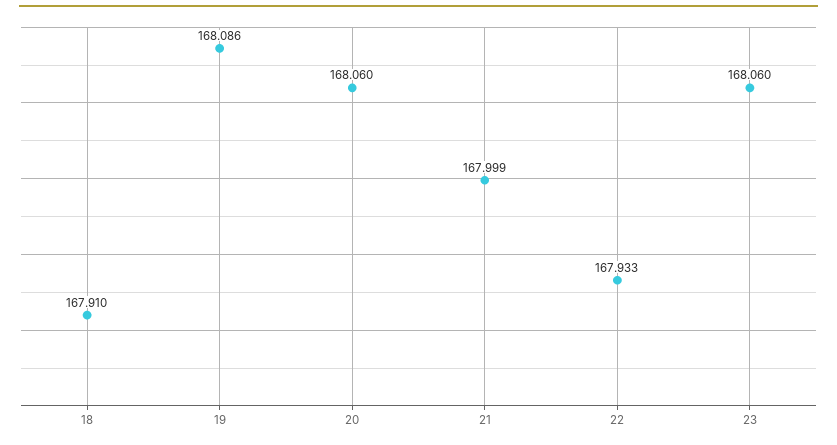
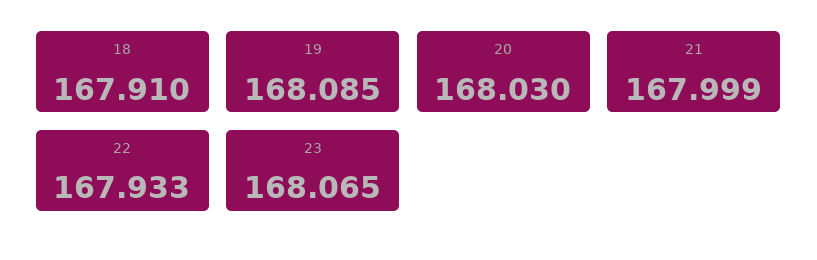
  {
    "18": 167.91,
-   "19": 168.086,
+   "19": 168.085,
-   "20": 168.06,
+   "20": 168.03,
    "21": 167.999,
    "22": 167.933,
-   "23": 168.06
+   "23": 168.065
  }

